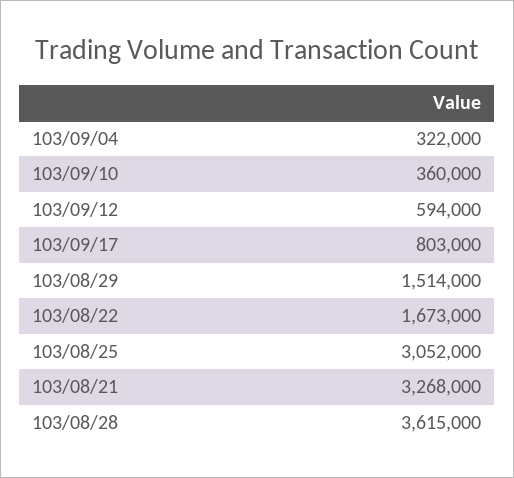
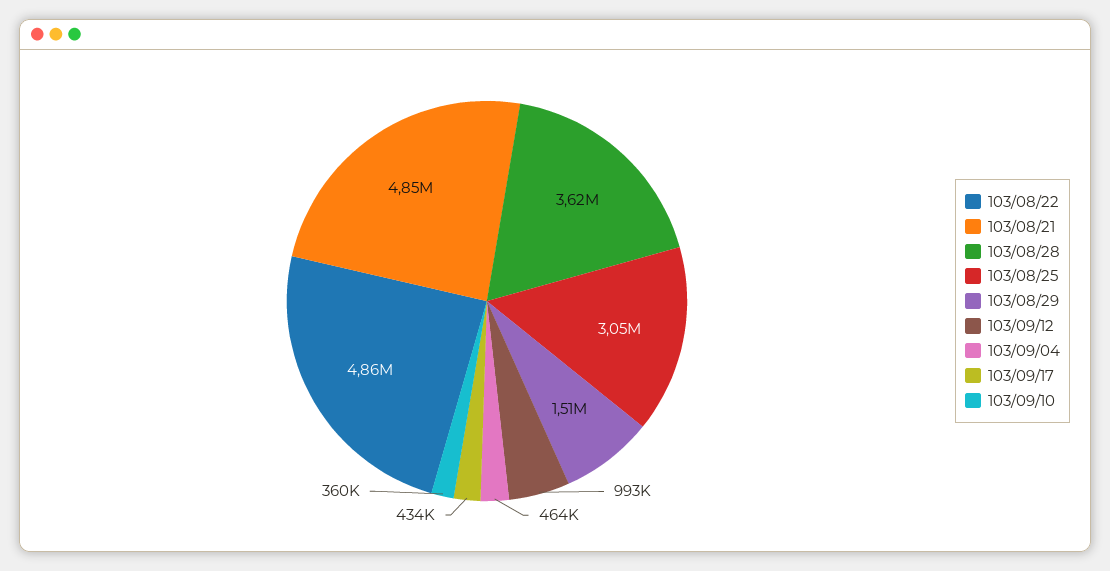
  {
-   "103/09/04": 322000,
+   "103/09/04": 464000,
    "103/09/10": 360000,
-   "103/09/12": 594000,
+   "103/09/12": 993000,
-   "103/09/17": 803000,
+   "103/09/17": 434000,
    "103/08/29": 1514000,
-   "103/08/22": 1673000,
+   "103/08/22": 4860000,
    "103/08/25": 3052000,
-   "103/08/21": 3268000,
+   "103/08/21": 4850000,
    "103/08/28": 3615000
  }

